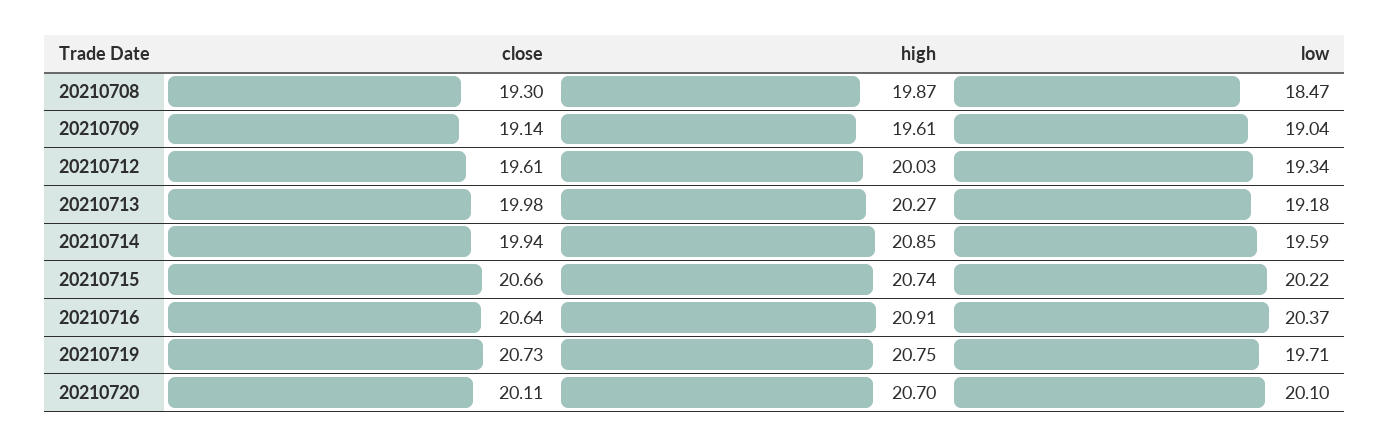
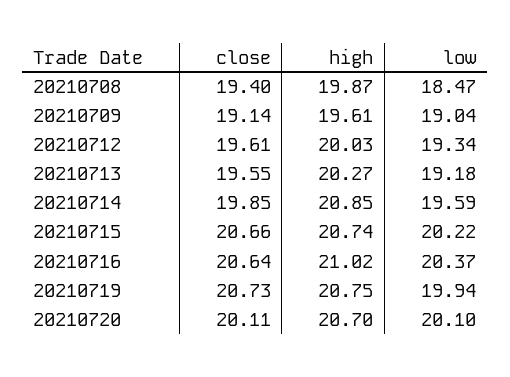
  {
    "close": {
-     "20210708": 19.3,
+     "20210708": 19.4,
      "20210709": 19.14,
      "20210712": 19.61,
-     "20210713": 19.98,
+     "20210713": 19.55,
-     "20210714": 19.94,
+     "20210714": 19.85,
      "20210715": 20.66,
      "20210716": 20.64,
      "20210719": 20.73,
      "20210720": 20.11
    },
    "high": {
      "20210708": 19.87,
      "20210709": 19.61,
      "20210712": 20.03,
      "20210713": 20.27,
      "20210714": 20.85,
      "20210715": 20.74,
-     "20210716": 20.91,
+     "20210716": 21.02,
      "20210719": 20.75,
      "20210720": 20.7
    },
    "low": {
      "20210708": 18.47,
      "20210709": 19.04,
      "20210712": 19.34,
      "20210713": 19.18,
      "20210714": 19.59,
      "20210715": 20.22,
      "20210716": 20.37,
-     "20210719": 19.71,
+     "20210719": 19.94,
      "20210720": 20.1
    }
  }

